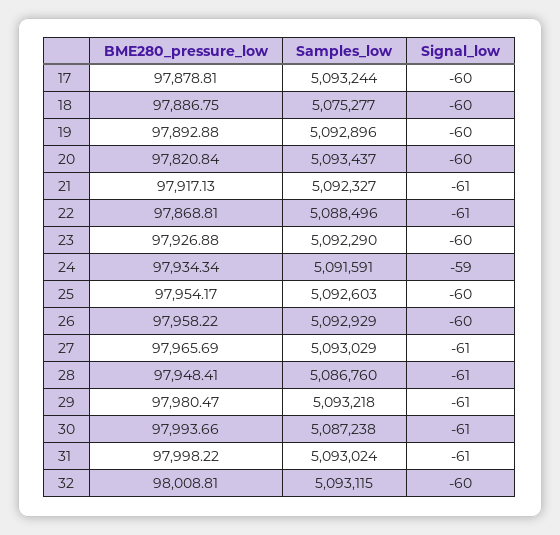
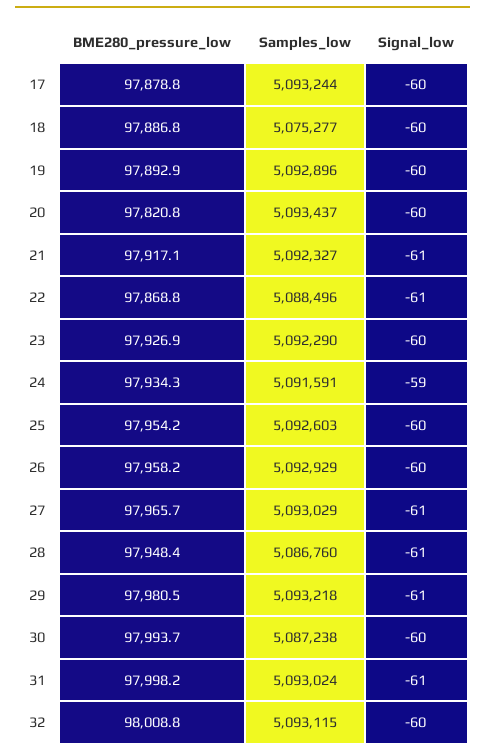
  {
    "BME280_pressure_low": {
      "17": 97878.81,
      "18": 97886.75,
      "19": 97892.88,
      "20": 97820.84,
      "21": 97917.13,
      "22": 97868.81,
      "23": 97926.88,
      "24": 97934.34,
      "25": 97954.17,
      "26": 97958.22,
      "27": 97965.69,
      "28": 97948.41,
      "29": 97980.47,
      "30": 97993.66,
      "31": 97998.22,
      "32": 98008.81
    },
    "Samples_low": {
      "17": 5093244,
      "18": 5075277,
      "19": 5092896,
      "20": 5093437,
      "21": 5092327,
      "22": 5088496,
      "23": 5092290,
      "24": 5091591,
      "25": 5092603,
      "26": 5092929,
      "27": 5093029,
      "28": 5086760,
      "29": 5093218,
      "30": 5087238,
      "31": 5093024,
      "32": 5093115
    },
    "Signal_low": {
      "17": -60,
      "18": -60,
      "19": -60,
      "20": -60,
      "21": -61,
      "22": -61,
      "23": -60,
      "24": -59,
      "25": -60,
      "26": -60,
      "27": -61,
      "28": -61,
      "29": -61,
-     "30": -61,
+     "30": -60,
      "31": -61,
      "32": -60
    }
  }

